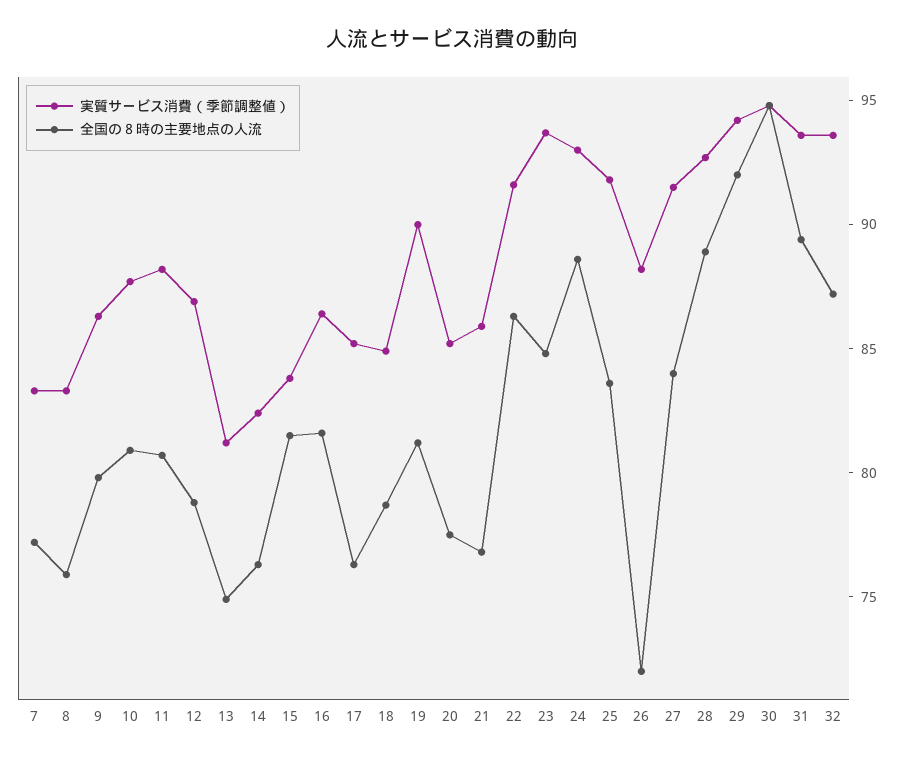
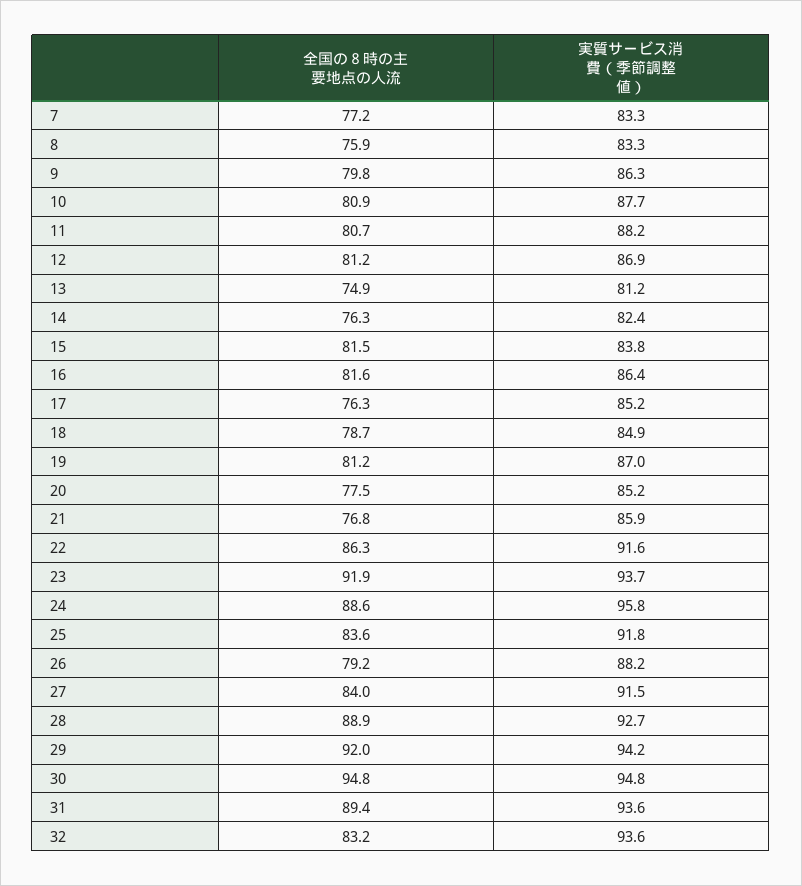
  {
    "実質サービス消費（季節調整値）": {
      "7": 83.3,
      "8": 83.3,
      "9": 86.3,
      "10": 87.7,
      "11": 88.2,
      "12": 86.9,
      "13": 81.2,
      "14": 82.4,
      "15": 83.8,
      "16": 86.4,
      "17": 85.2,
      "18": 84.9,
-     "19": 90,
+     "19": 87,
      "20": 85.2,
      "21": 85.9,
      "22": 91.6,
      "23": 93.7,
-     "24": 93,
+     "24": 95.8,
      "25": 91.8,
      "26": 88.2,
      "27": 91.5,
      "28": 92.7,
      "29": 94.2,
      "30": 94.8,
      "31": 93.6,
      "32": 93.6
    },
    "全国の８時の主要地点の人流": {
      "7": 77.2,
      "8": 75.9,
      "9": 79.8,
      "10": 80.9,
      "11": 80.7,
-     "12": 79,
+     "12": 81.2,
      "13": 74.9,
      "14": 76.3,
      "15": 81.5,
      "16": 81.6,
      "17": 76.3,
      "18": 78.7,
      "19": 81.2,
      "20": 77.5,
      "21": 76.8,
      "22": 86.3,
-     "23": 85,
+     "23": 91.9,
      "24": 88.6,
      "25": 83.6,
-     "26": 72,
+     "26": 79.2,
      "27": 84,
      "28": 88.9,
      "29": 92,
      "30": 94.8,
      "31": 89.4,
-     "32": 87
+     "32": 83.2
    }
  }

